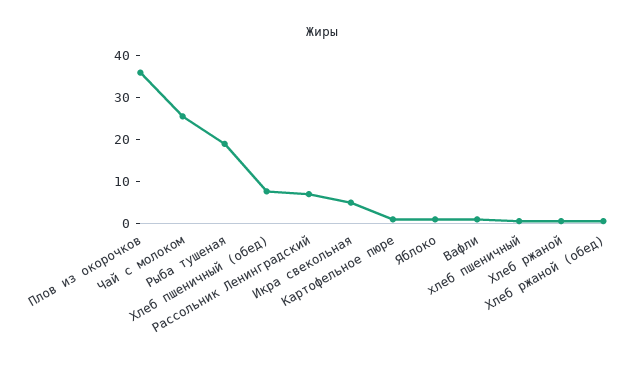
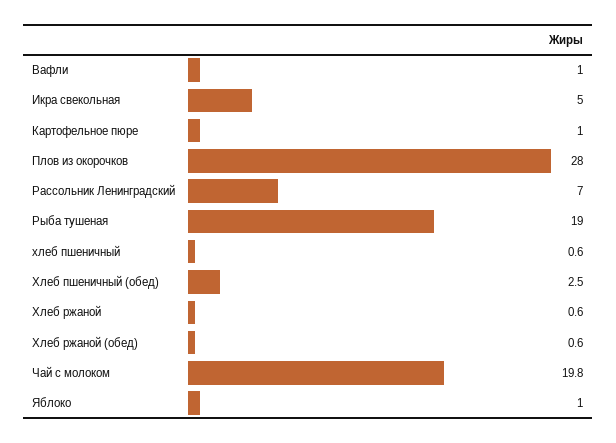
  {
-   "Плов из окорочков": 36,
+   "Плов из окорочков": 28,
-   "Чай с молоком": 26,
+   "Чай с молоком": 19.8,
    "Рыба тушеная": 19,
-   "Хлеб пшеничный (обед)": 8,
+   "Хлеб пшеничный (обед)": 2.5,
    "Рассольник Ленинградский": 7,
    "Икра свекольная": 5,
    "Картофельное пюре": 1,
    "Яблоко": 1,
    "Вафли": 1,
    "хлеб пшеничный": 0.6,
    "Хлеб ржаной": 0.6,
    "Хлеб ржаной (обед)": 0.6
  }

